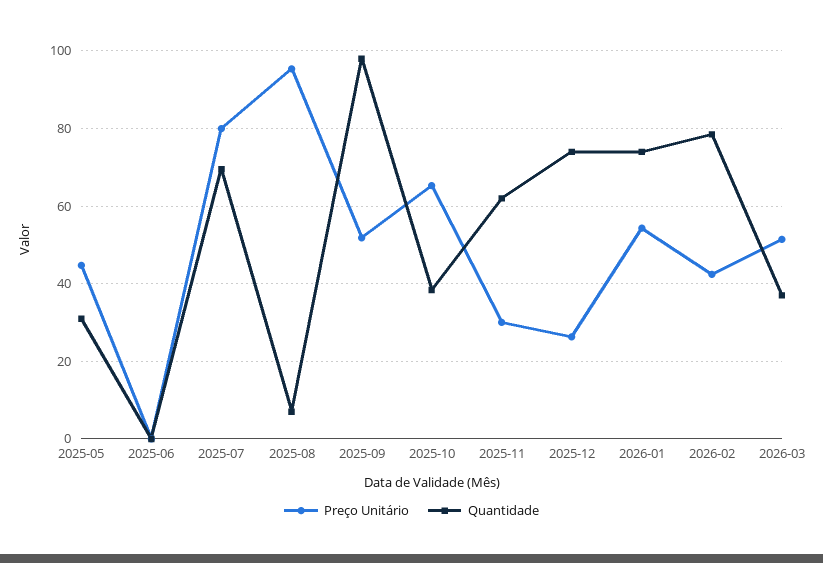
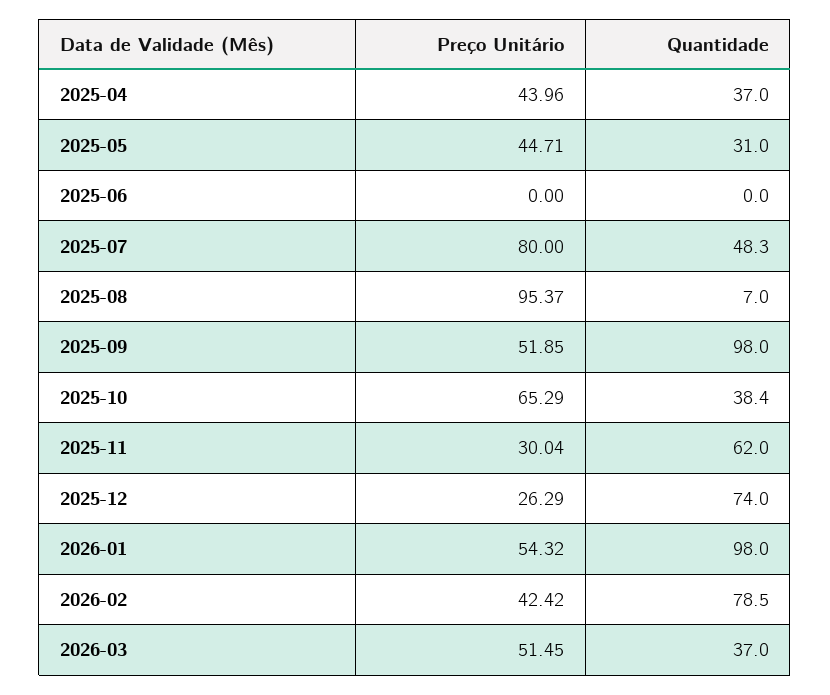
  {
    "Preço Unitário": {
      "2025-05": 44.71,
      "2025-06": 0,
      "2025-07": 80,
      "2025-08": 95.37,
      "2025-09": 51.85,
      "2025-10": 65.29,
      "2025-11": 30.04,
      "2025-12": 26.29,
      "2026-01": 54.32,
      "2026-02": 42.42,
-     "2026-03": 51.45
+     "2026-03": 51.45,
+     "2025-04": 43.96
    },
    "Quantidade": {
      "2025-05": 31,
      "2025-06": 0,
-     "2025-07": 70,
+     "2025-07": 48.3,
      "2025-08": 7,
      "2025-09": 98,
      "2025-10": 38.4,
      "2025-11": 62,
      "2025-12": 74,
-     "2026-01": 74,
+     "2026-01": 98,
      "2026-02": 78.5,
-     "2026-03": 37
+     "2026-03": 37,
+     "2025-04": 37
    }
  }

